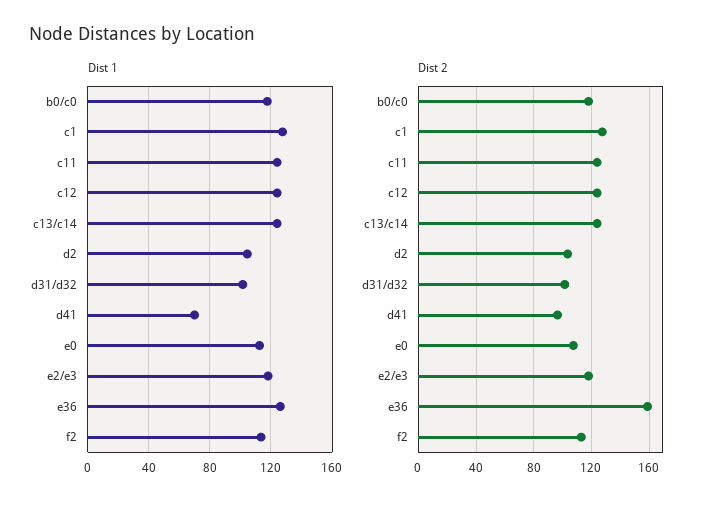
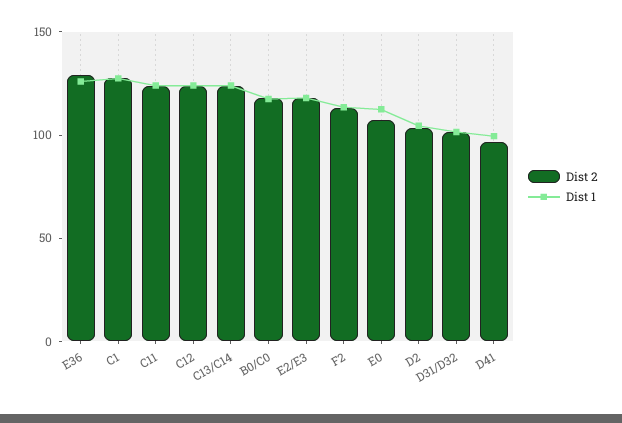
  {
    "Dist 1": {
      "b0/c0": 120,
      "c1": 130,
      "c11": 125,
      "c12": 125,
      "c13/c14": 125,
      "d2": 105,
      "d31/d32": 100,
-     "d41": 70,
+     "d41": 100,
      "e0": 115,
      "e2/e3": 120,
      "e36": 125,
      "f2": 115
    },
    "Dist 2": {
      "b0/c0": 120,
      "c1": 130,
      "c11": 125,
      "c12": 125,
      "c13/c14": 125,
      "d2": 105,
      "d31/d32": 100,
      "d41": 95,
      "e0": 110,
      "e2/e3": 120,
-     "e36": 160,
+     "e36": 130,
      "f2": 115
    }
  }

